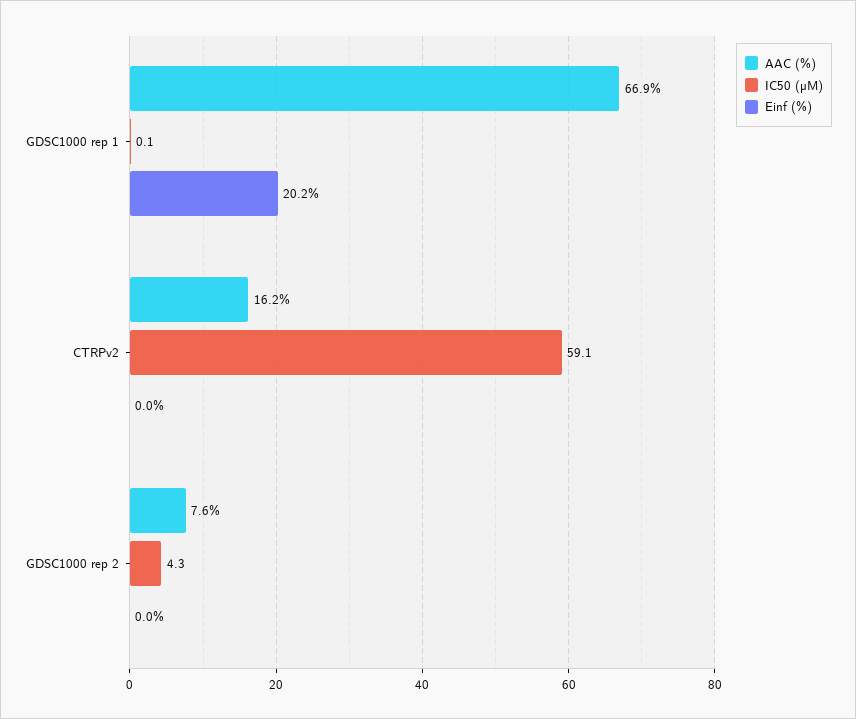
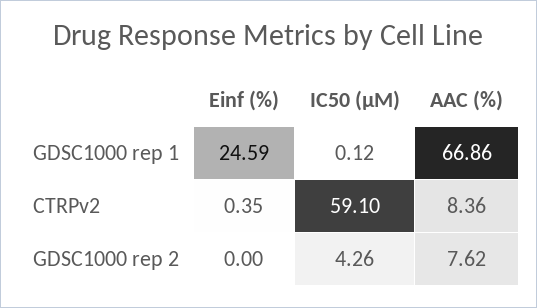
  {
    "AAC (%)": {
      "GDSC1000 rep 1": 66.86,
-     "CTRPv2": 16.2,
+     "CTRPv2": 8.36,
      "GDSC1000 rep 2": 7.62
    },
    "IC50 (µM)": {
      "GDSC1000 rep 1": 0.12,
      "CTRPv2": 59.1,
      "GDSC1000 rep 2": 4.26
    },
    "Einf (%)": {
-     "GDSC1000 rep 1": 20.2,
+     "GDSC1000 rep 1": 24.59,
-     "CTRPv2": 0,
+     "CTRPv2": 0.35,
      "GDSC1000 rep 2": 0
    }
  }

